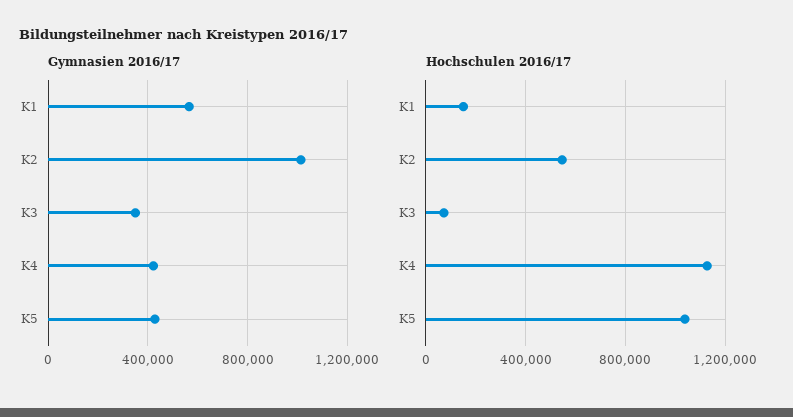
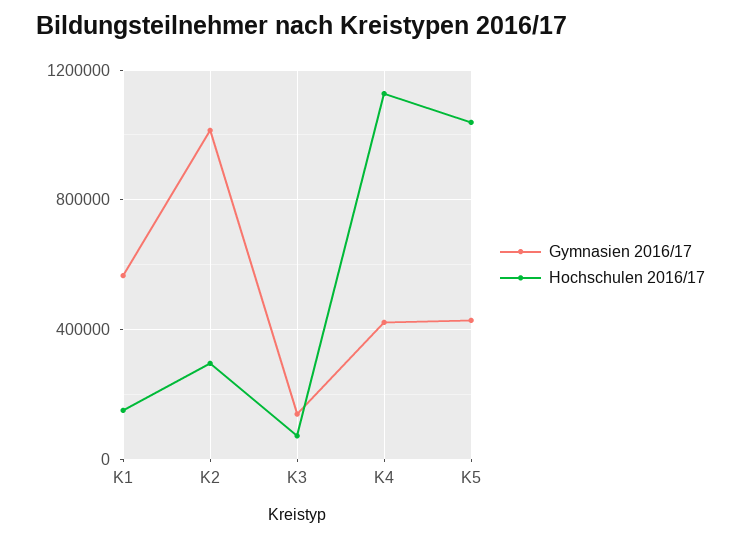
  {
    "Gymnasien 2016/17": {
      "K1": 550000,
      "K2": 1000000,
-     "K3": 350000,
+     "K3": 150000,
      "K4": 400000,
      "K5": 450000
    },
    "Hochschulen 2016/17": {
      "K1": 150000,
-     "K2": 550000,
+     "K2": 300000,
      "K3": 50000,
      "K4": 1150000,
      "K5": 1050000
    }
  }

